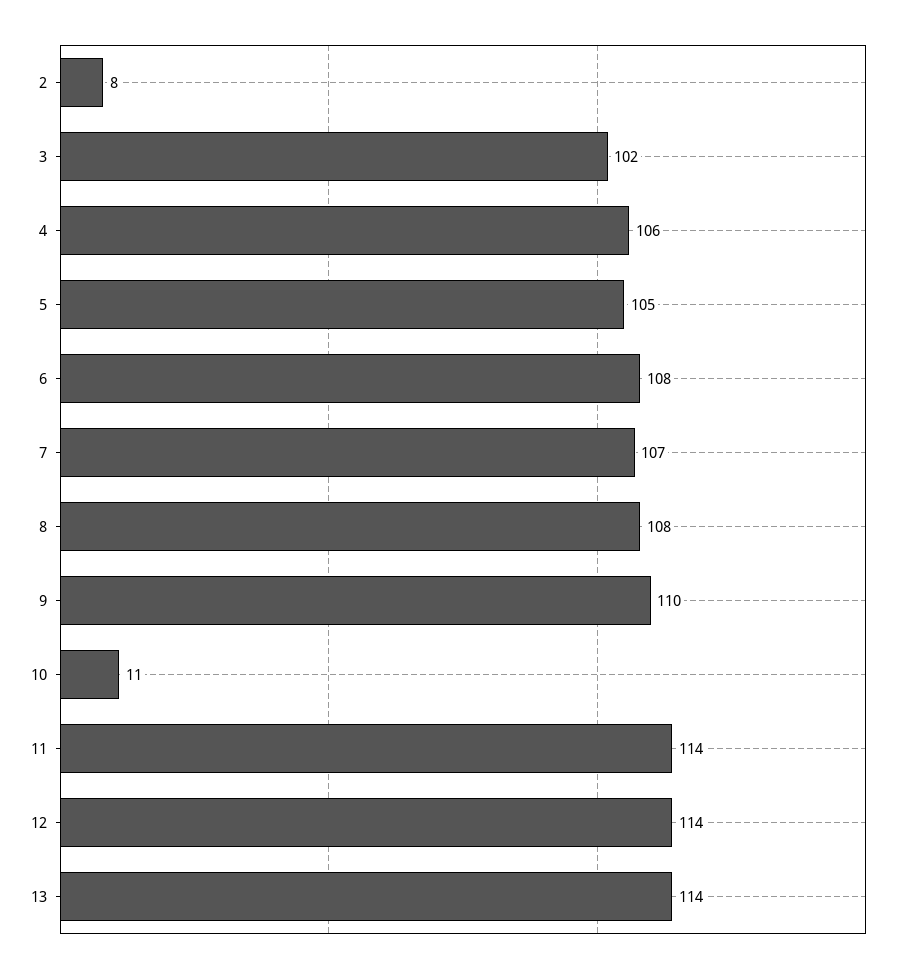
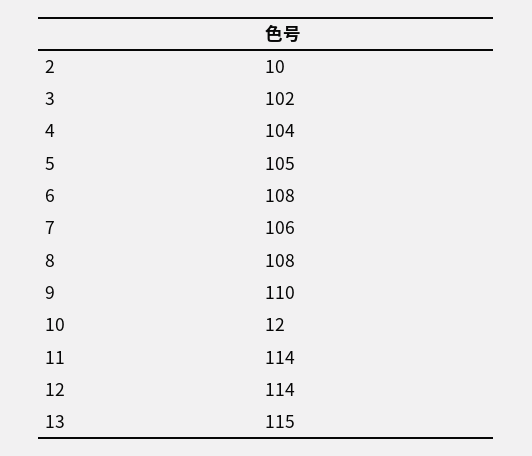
  {
-   "2": 8,
+   "2": 10,
    "3": 102,
-   "4": 106,
+   "4": 104,
    "5": 105,
    "6": 108,
-   "7": 107,
+   "7": 106,
    "8": 108,
    "9": 110,
-   "10": 11,
+   "10": 12,
    "11": 114,
    "12": 114,
-   "13": 114
+   "13": 115
  }

